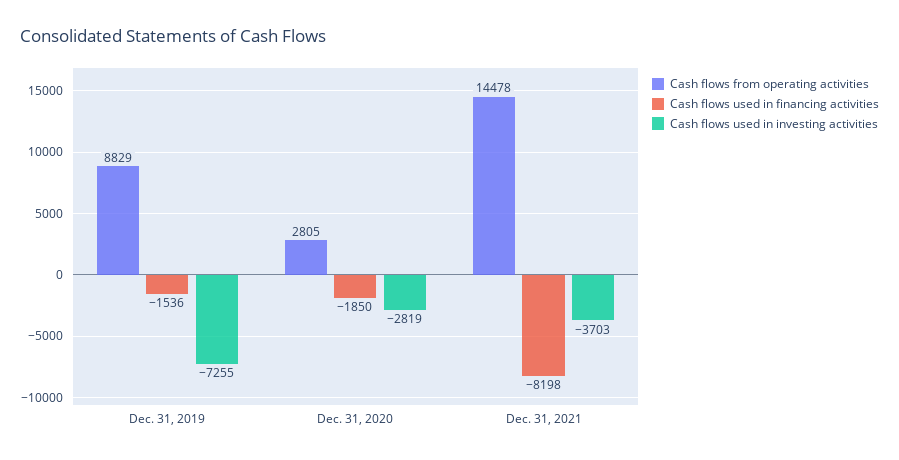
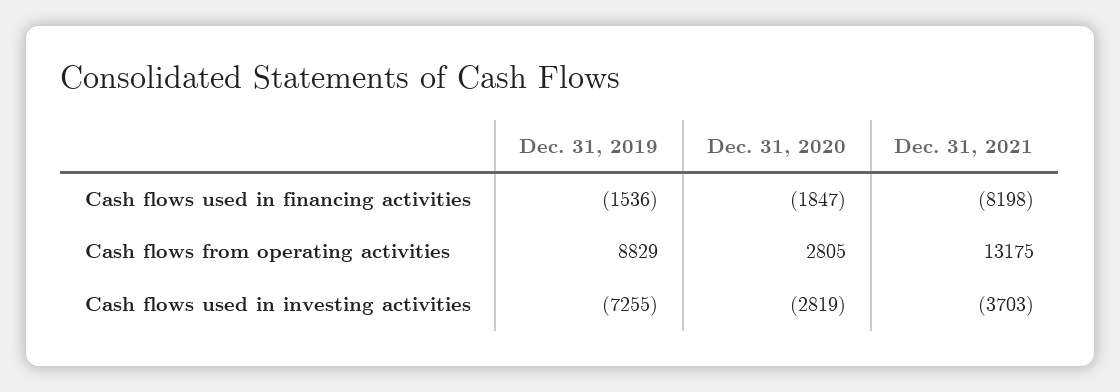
  {
    "Cash flows from operating activities": {
      "Dec. 31, 2019": 8829,
      "Dec. 31, 2020": 2805,
-     "Dec. 31, 2021": 14478
+     "Dec. 31, 2021": 13175
    },
    "Cash flows used in financing activities": {
      "Dec. 31, 2019": -1536,
-     "Dec. 31, 2020": -1850,
+     "Dec. 31, 2020": -1847,
      "Dec. 31, 2021": -8198
    },
    "Cash flows used in investing activities": {
      "Dec. 31, 2019": -7255,
      "Dec. 31, 2020": -2819,
      "Dec. 31, 2021": -3703
    }
  }

